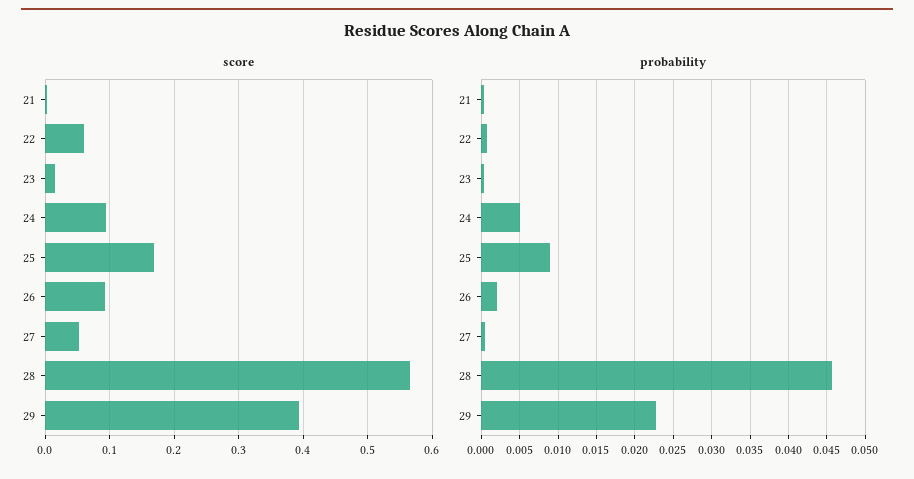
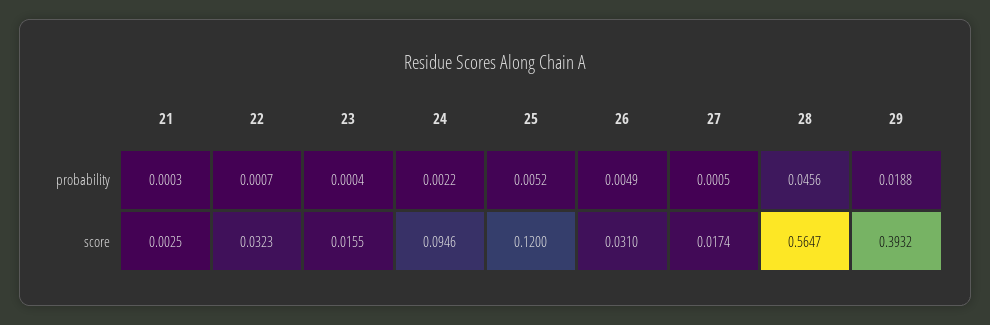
  {
    "score": {
      "21": 0.0025,
-     "22": 0.06,
+     "22": 0.0323,
      "23": 0.0155,
      "24": 0.0946,
-     "25": 0.17,
+     "25": 0.12,
-     "26": 0.09,
+     "26": 0.031,
-     "27": 0.05,
+     "27": 0.0174,
      "28": 0.5647,
      "29": 0.3932
    },
    "probability": {
      "21": 0.0003,
      "22": 0.0007,
      "23": 0.0004,
-     "24": 0.005,
+     "24": 0.0022,
-     "25": 0.009,
+     "25": 0.0052,
-     "26": 0.002,
+     "26": 0.0049,
      "27": 0.0005,
      "28": 0.0456,
-     "29": 0.023
+     "29": 0.0188
    }
  }

